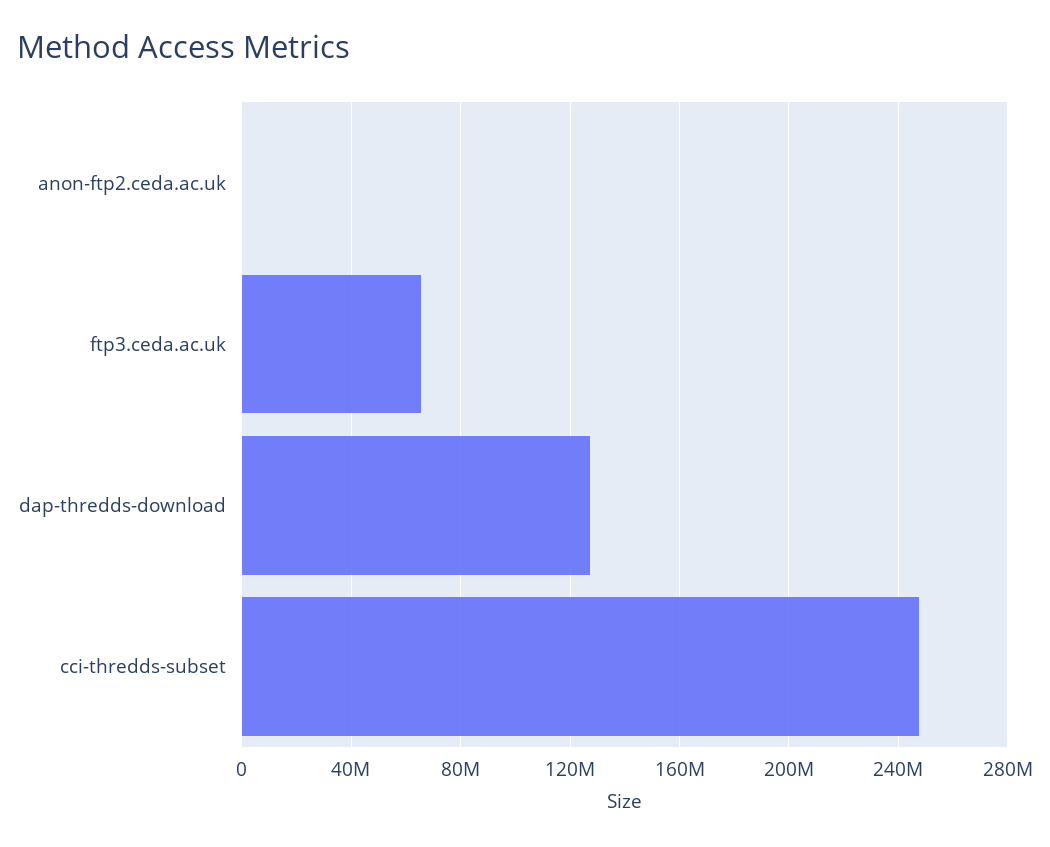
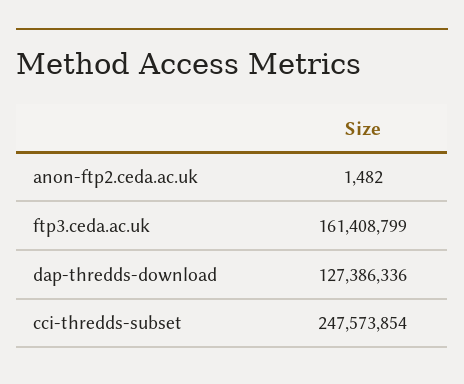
  {
    "anon-ftp2.ceda.ac.uk": 1482,
-   "ftp3.ceda.ac.uk": 65000000,
+   "ftp3.ceda.ac.uk": 161408799,
    "dap-thredds-download": 127386336,
    "cci-thredds-subset": 247573854
  }

